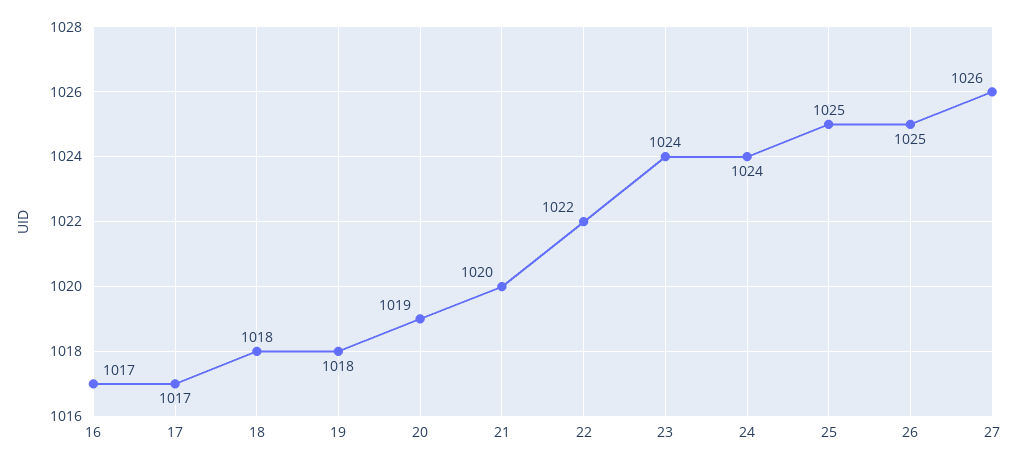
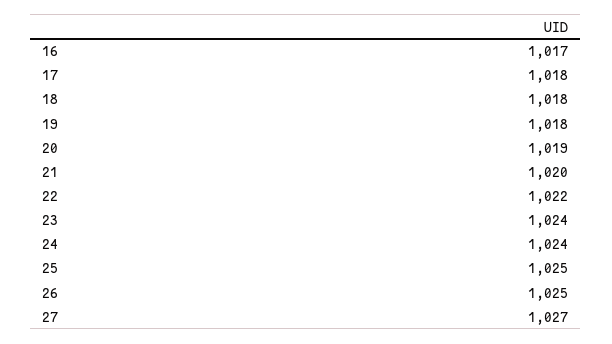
  {
    "16": 1017,
-   "17": 1017,
+   "17": 1018,
    "18": 1018,
    "19": 1018,
    "20": 1019,
    "21": 1020,
    "22": 1022,
    "23": 1024,
    "24": 1024,
    "25": 1025,
    "26": 1025,
-   "27": 1026
+   "27": 1027
  }

